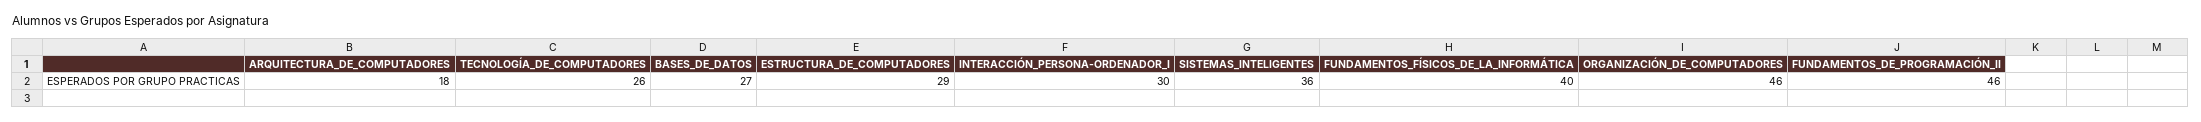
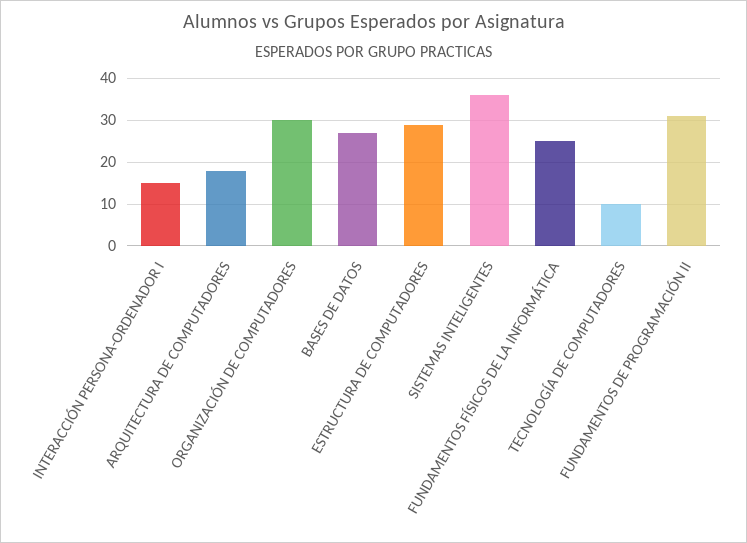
  {
    "ARQUITECTURA_DE_COMPUTADORES": 18,
-   "TECNOLOGÍA_DE_COMPUTADORES": 26,
+   "TECNOLOGÍA_DE_COMPUTADORES": 10,
    "BASES_DE_DATOS": 27,
    "ESTRUCTURA_DE_COMPUTADORES": 29,
-   "INTERACCIÓN_PERSONA-ORDENADOR_I": 30,
+   "INTERACCIÓN_PERSONA-ORDENADOR_I": 15,
    "SISTEMAS_INTELIGENTES": 36,
-   "FUNDAMENTOS_FÍSICOS_DE_LA_INFORMÁTICA": 40,
+   "FUNDAMENTOS_FÍSICOS_DE_LA_INFORMÁTICA": 25,
-   "ORGANIZACIÓN_DE_COMPUTADORES": 46,
+   "ORGANIZACIÓN_DE_COMPUTADORES": 30,
-   "FUNDAMENTOS_DE_PROGRAMACIÓN_II": 46
+   "FUNDAMENTOS_DE_PROGRAMACIÓN_II": 30
  }

